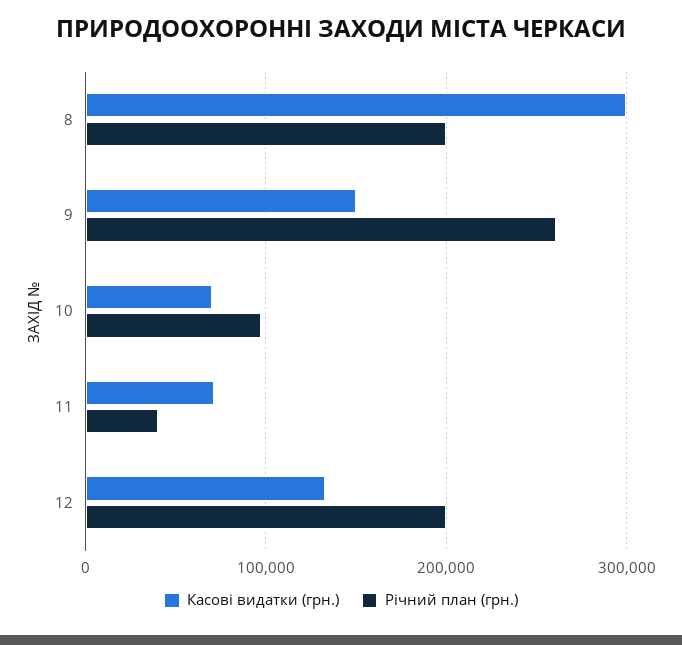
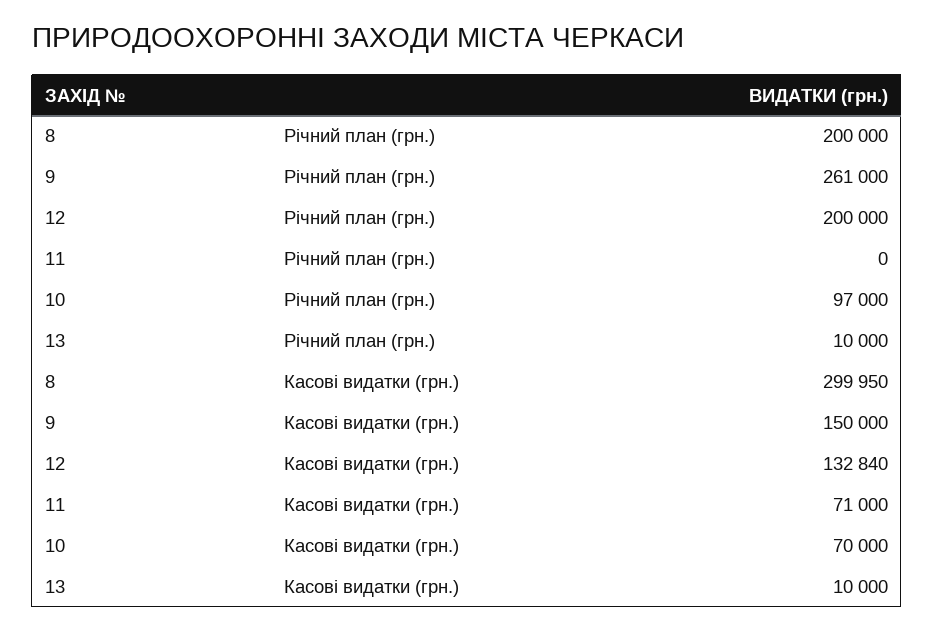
  {
    "Касові видатки (грн.)": {
      "8": 299950,
      "9": 150000,
      "10": 70000,
      "11": 71000,
-     "12": 132840
+     "12": 132840,
+     "13": 10000
    },
    "Річний план (грн.)": {
      "8": 200000,
      "9": 261000,
      "10": 97000,
-     "11": 40000,
+     "11": 0,
-     "12": 200000
+     "12": 200000,
+     "13": 10000
    }
  }

